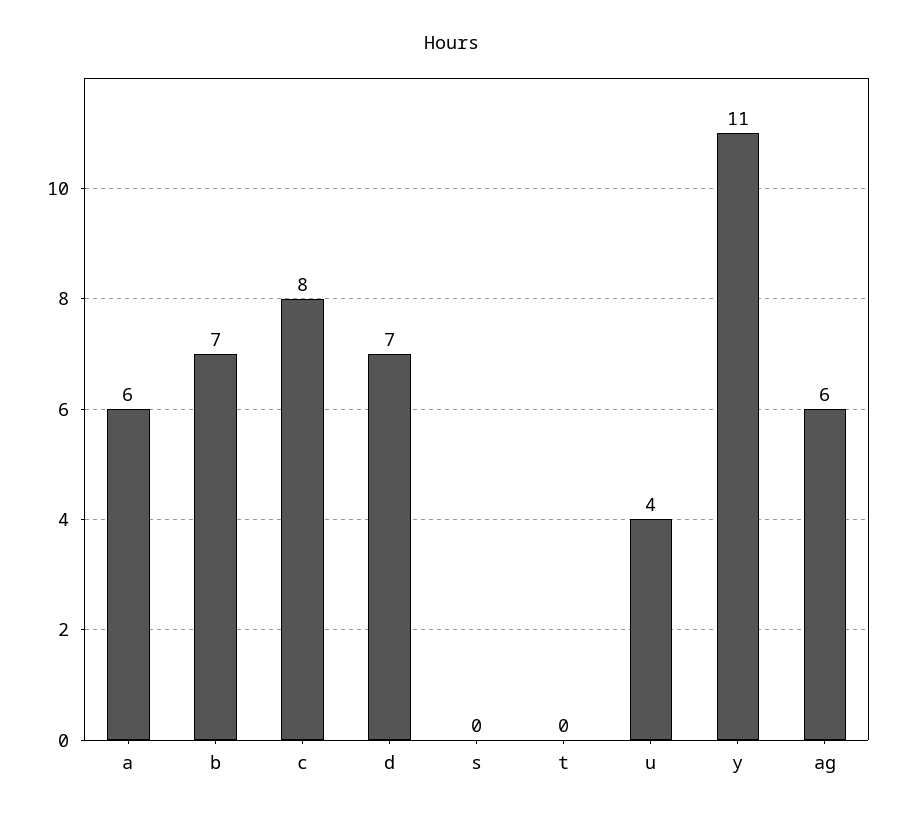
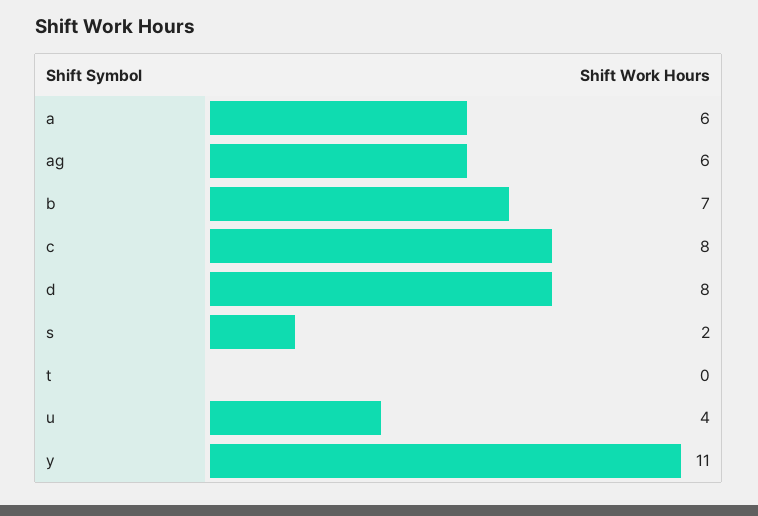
  {
    "a": 6,
    "b": 7,
    "c": 8,
-   "d": 7,
+   "d": 8,
-   "s": 0,
+   "s": 2,
    "t": 0,
    "u": 4,
    "y": 11,
    "ag": 6
  }

